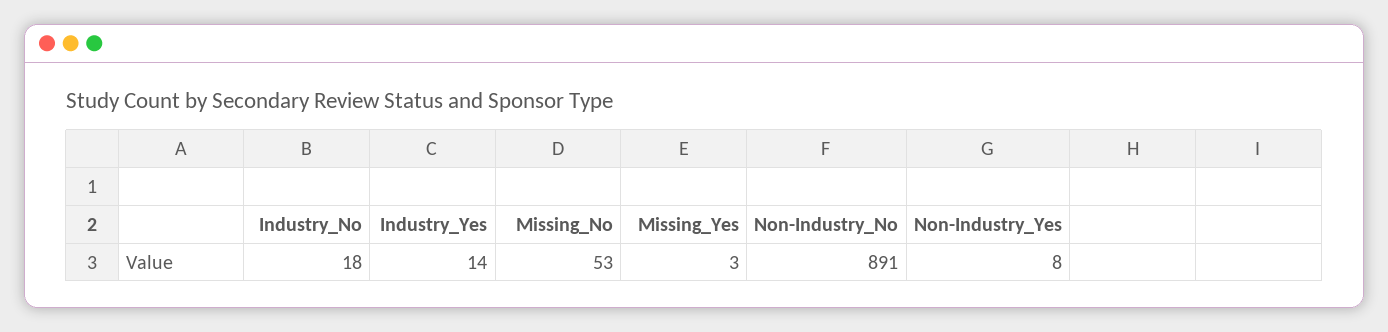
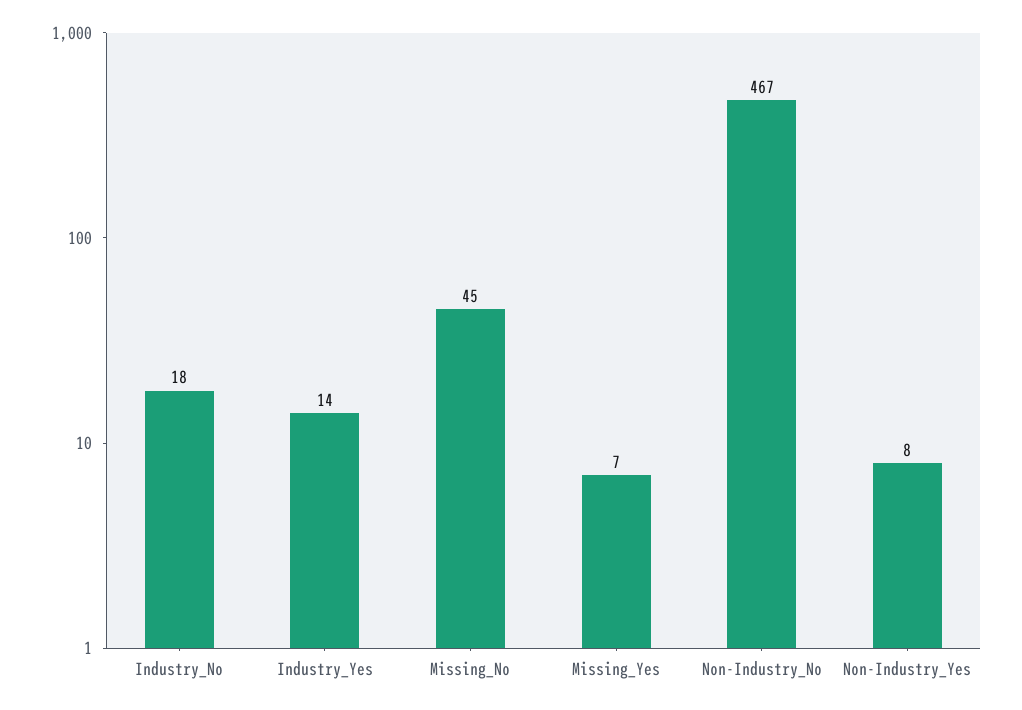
  {
    "Industry_No": 18,
    "Industry_Yes": 14,
-   "Missing_No": 53,
+   "Missing_No": 45,
-   "Missing_Yes": 3,
+   "Missing_Yes": 7,
-   "Non-Industry_No": 891,
+   "Non-Industry_No": 467,
    "Non-Industry_Yes": 8
  }

